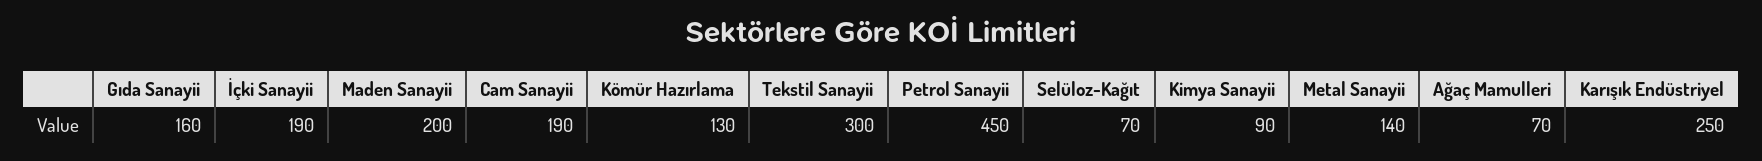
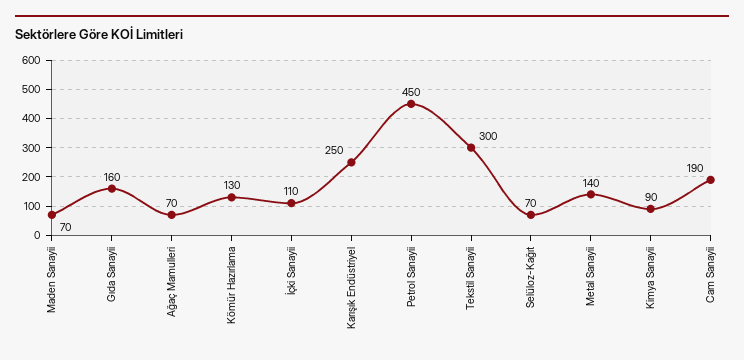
  {
    "Gıda Sanayii": 160,
-   "İçki Sanayii": 190,
+   "İçki Sanayii": 110,
-   "Maden Sanayii": 200,
+   "Maden Sanayii": 70,
    "Cam Sanayii": 190,
    "Kömür Hazırlama": 130,
    "Tekstil Sanayii": 300,
    "Petrol Sanayii": 450,
    "Selüloz-Kağıt": 70,
    "Kimya Sanayii": 90,
    "Metal Sanayii": 140,
    "Ağaç Mamulleri": 70,
    "Karışık Endüstriyel": 250
  }

